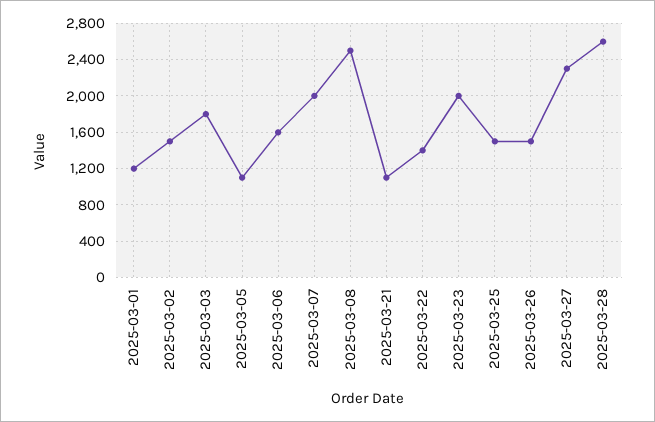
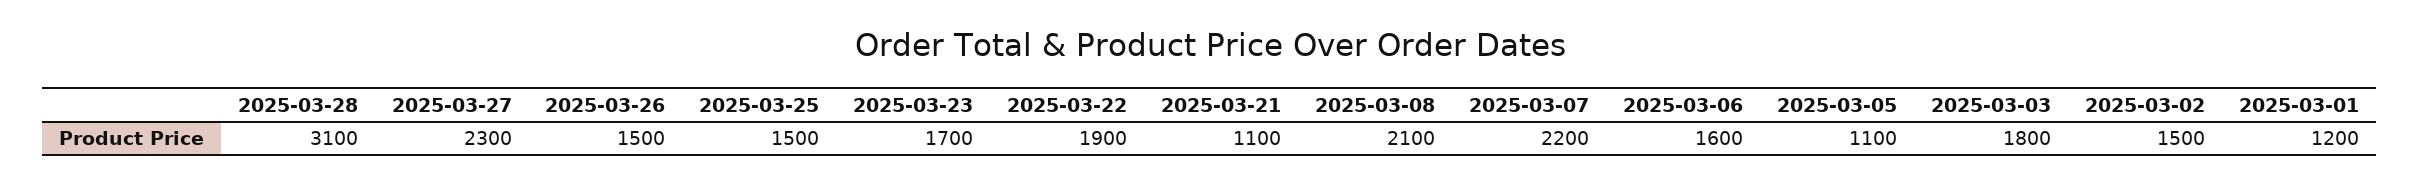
  {
    "2025-03-01": 1200,
    "2025-03-02": 1500,
    "2025-03-03": 1800,
    "2025-03-05": 1100,
    "2025-03-06": 1600,
-   "2025-03-07": 2000,
+   "2025-03-07": 2200,
-   "2025-03-08": 2500,
+   "2025-03-08": 2100,
    "2025-03-21": 1100,
-   "2025-03-22": 1400,
+   "2025-03-22": 1900,
-   "2025-03-23": 2000,
+   "2025-03-23": 1700,
    "2025-03-25": 1500,
    "2025-03-26": 1500,
    "2025-03-27": 2300,
-   "2025-03-28": 2600
+   "2025-03-28": 3100
  }

